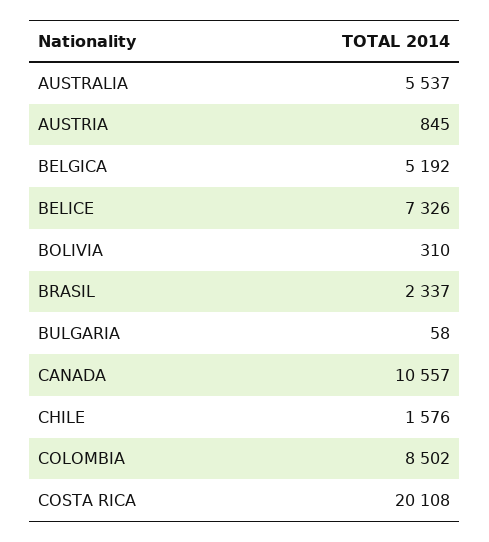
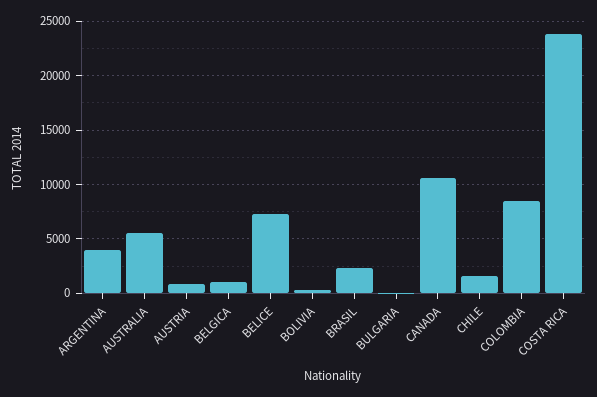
  {
    "AUSTRALIA": 5537,
    "AUSTRIA": 845,
-   "BELGICA": 5192,
+   "BELGICA": 1000,
    "BELICE": 7326,
    "BOLIVIA": 310,
    "BRASIL": 2337,
    "BULGARIA": 58,
    "CANADA": 10557,
    "CHILE": 1576,
    "COLOMBIA": 8502,
-   "COSTA RICA": 20108
+   "COSTA RICA": 24000,
+   "ARGENTINA": 4000
  }

